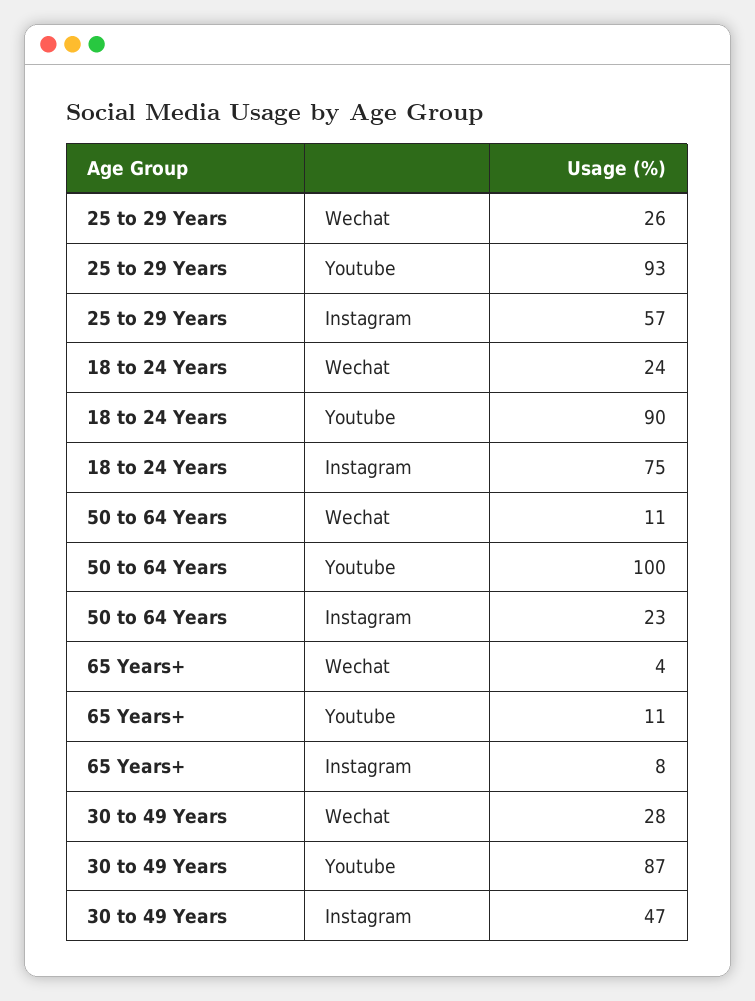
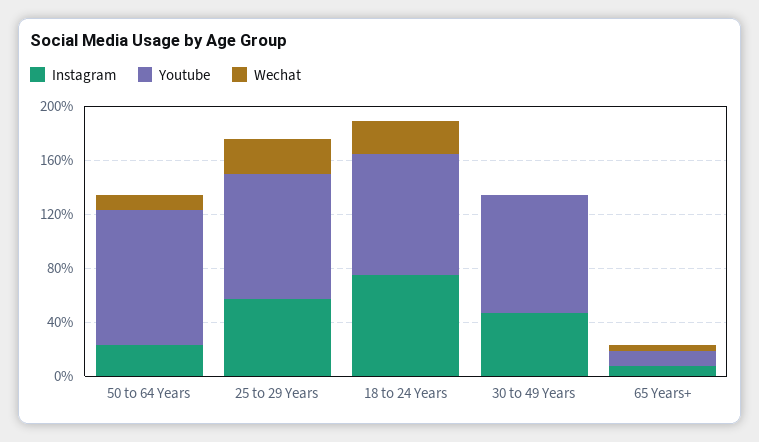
  {
    "Wechat": {
      "25 to 29 Years": 26,
      "18 to 24 Years": 24,
      "50 to 64 Years": 11,
      "65 Years+": 4,
-     "30 to 49 Years": 28
+     "30 to 49 Years": 0
    },
    "Youtube": {
      "25 to 29 Years": 93,
      "18 to 24 Years": 90,
      "50 to 64 Years": 100,
      "65 Years+": 11,
      "30 to 49 Years": 87
    },
    "Instagram": {
      "25 to 29 Years": 57,
      "18 to 24 Years": 75,
      "50 to 64 Years": 23,
      "65 Years+": 8,
      "30 to 49 Years": 47
    }
  }

